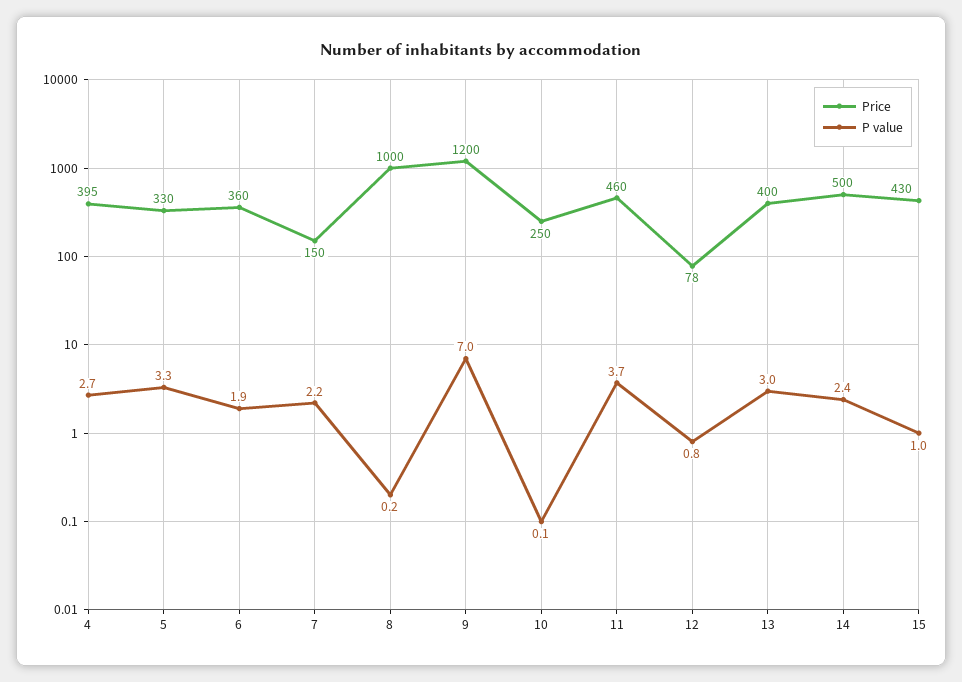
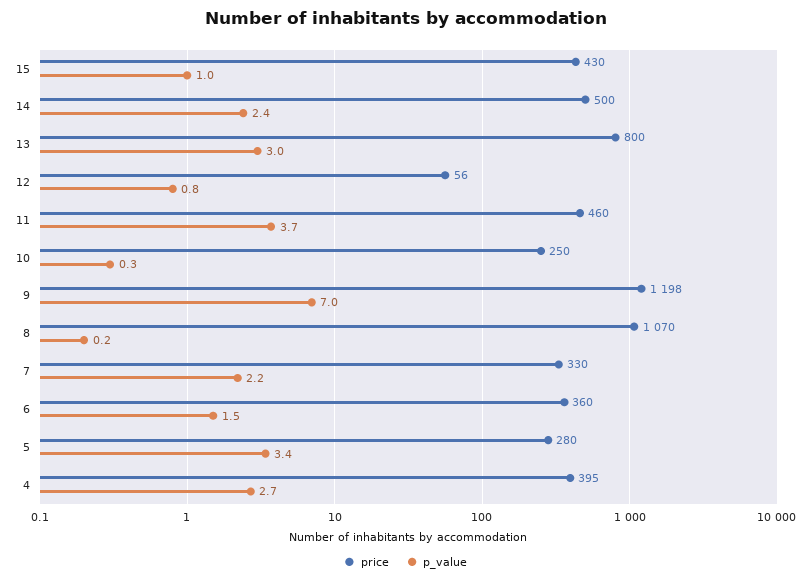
  {
    "Price": {
      "4": 395,
-     "5": 330,
+     "5": 280,
      "6": 360,
-     "7": 150,
+     "7": 330,
-     "8": 1000,
+     "8": 1070,
-     "9": 1200,
+     "9": 1198,
      "10": 250,
      "11": 460,
-     "12": 78,
+     "12": 56,
-     "13": 400,
+     "13": 800,
      "14": 500,
      "15": 430
    },
    "P value": {
      "4": 2.7,
-     "5": 3.3,
+     "5": 3.4,
-     "6": 1.9,
+     "6": 1.5,
      "7": 2.2,
      "8": 0.2,
      "9": 7,
-     "10": 0.1,
+     "10": 0.3,
      "11": 3.7,
      "12": 0.8,
      "13": 3,
      "14": 2.4,
      "15": 1
    }
  }

